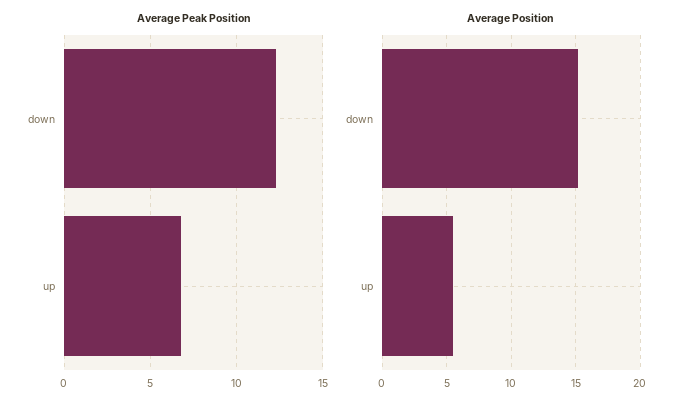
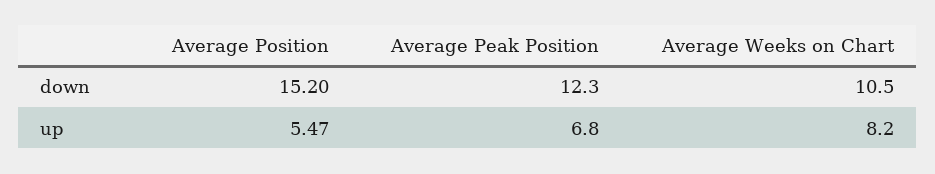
  {
    "Average Peak Position": {
      "down": 12.3,
      "up": 6.8
    },
    "Average Position": {
      "down": 15.2,
      "up": 5.47
-   }
+   },
+   "Average Weeks on Chart": {
+     "down": 10.5,
+     "up": 8.2
+   }
  }

